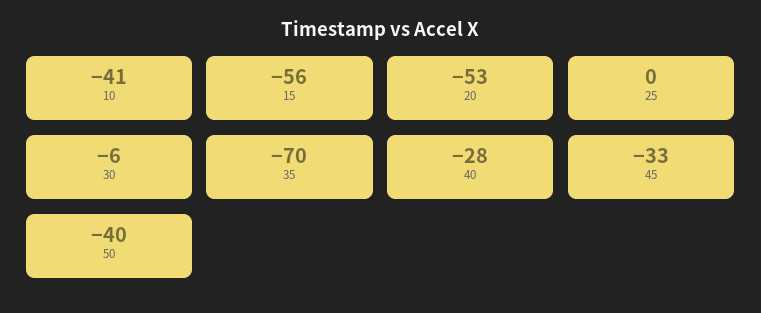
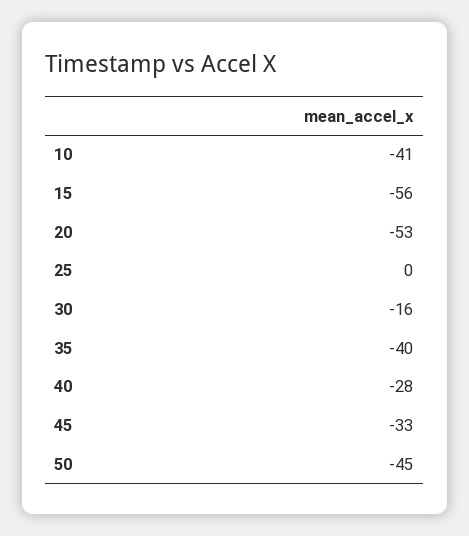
  {
    "10": -41,
    "15": -56,
    "20": -53,
    "25": 0,
-   "30": -6,
+   "30": -16,
-   "35": -70,
+   "35": -40,
    "40": -28,
    "45": -33,
-   "50": -40
+   "50": -45
  }

